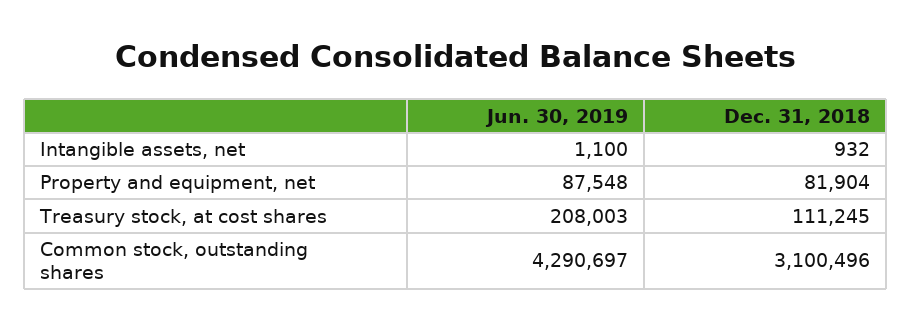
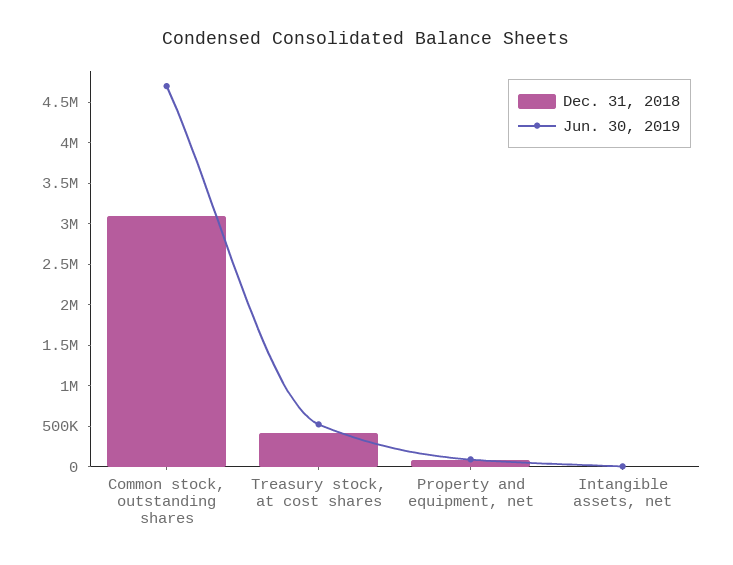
  {
    "Jun. 30, 2019": {
      "Intangible assets, net": 1100,
      "Property and equipment, net": 87548,
-     "Treasury stock, at cost shares": 208003,
+     "Treasury stock, at cost shares": 500000,
-     "Common stock, outstanding shares": 4290697
+     "Common stock, outstanding shares": 4700000
    },
    "Dec. 31, 2018": {
      "Intangible assets, net": 932,
      "Property and equipment, net": 81904,
-     "Treasury stock, at cost shares": 111245,
+     "Treasury stock, at cost shares": 400000,
      "Common stock, outstanding shares": 3100496
    }
  }

